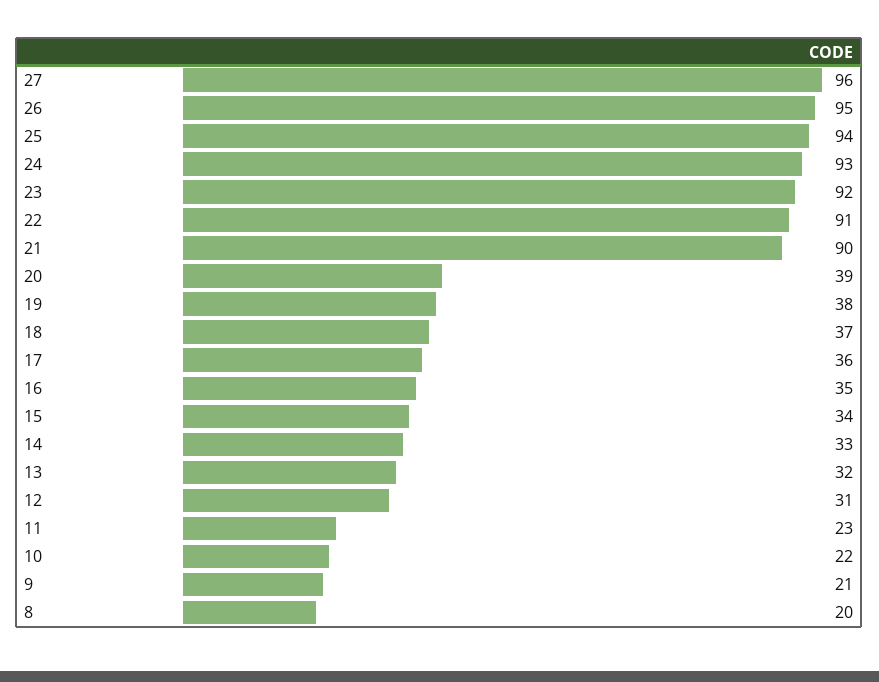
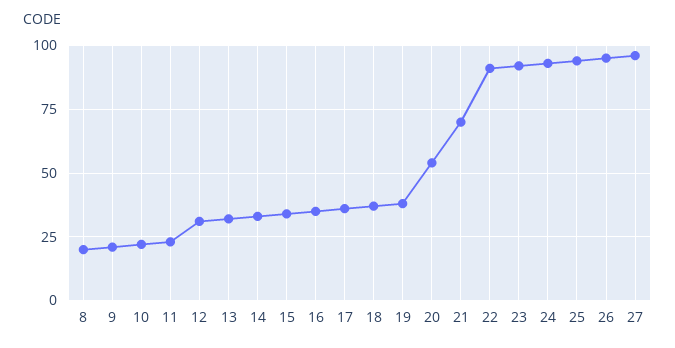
  {
    "27": 96,
    "26": 95,
    "25": 94,
    "24": 93,
    "23": 92,
    "22": 91,
-   "21": 90,
+   "21": 70,
-   "20": 39,
+   "20": 55,
    "19": 38,
    "18": 37,
    "17": 36,
    "16": 35,
    "15": 34,
    "14": 33,
    "13": 32,
    "12": 31,
    "11": 23,
    "10": 22,
    "9": 21,
    "8": 20
  }

